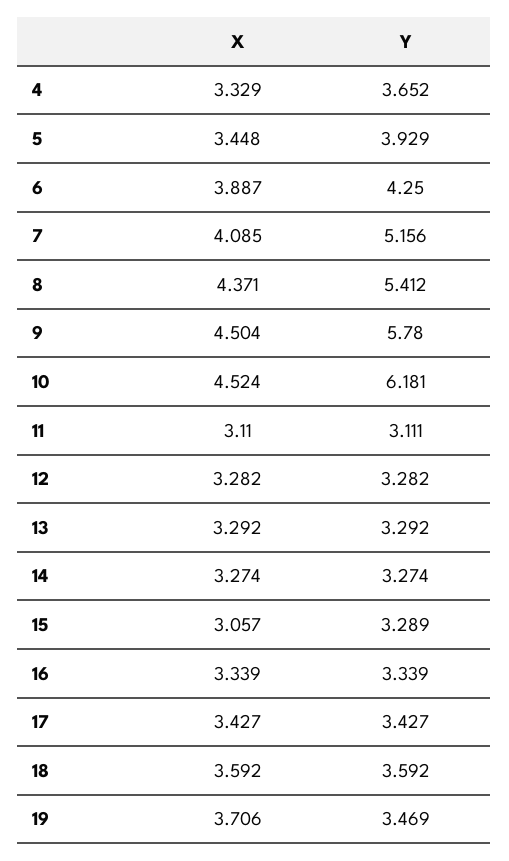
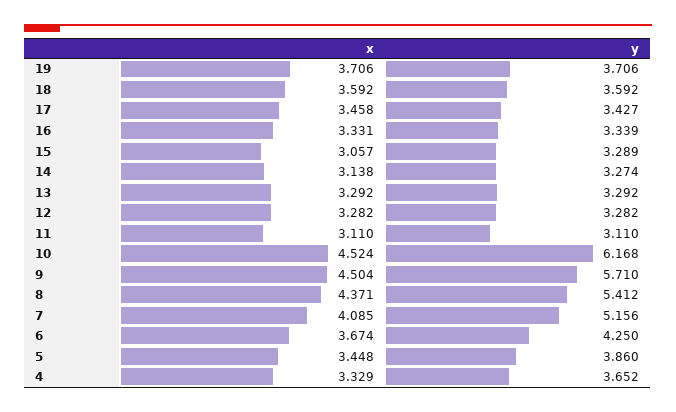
  {
    "X": {
      "4": 3.329,
      "5": 3.448,
-     "6": 3.887,
+     "6": 3.674,
      "7": 4.085,
      "8": 4.371,
      "9": 4.504,
      "10": 4.524,
      "11": 3.11,
      "12": 3.282,
      "13": 3.292,
-     "14": 3.274,
+     "14": 3.138,
      "15": 3.057,
-     "16": 3.339,
+     "16": 3.331,
-     "17": 3.427,
+     "17": 3.458,
      "18": 3.592,
      "19": 3.706
    },
    "Y": {
      "4": 3.652,
-     "5": 3.929,
+     "5": 3.86,
      "6": 4.25,
      "7": 5.156,
      "8": 5.412,
-     "9": 5.78,
+     "9": 5.71,
-     "10": 6.181,
+     "10": 6.168,
-     "11": 3.111,
+     "11": 3.11,
      "12": 3.282,
      "13": 3.292,
      "14": 3.274,
      "15": 3.289,
      "16": 3.339,
      "17": 3.427,
      "18": 3.592,
-     "19": 3.469
+     "19": 3.706
    }
  }

